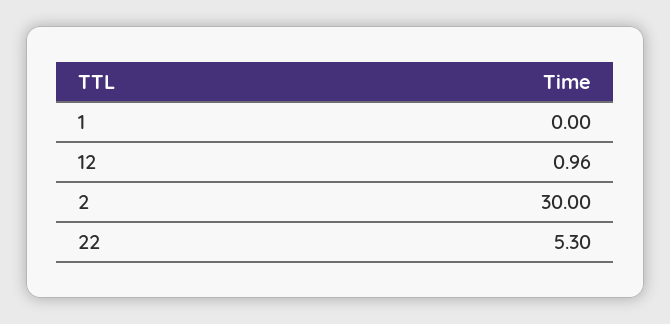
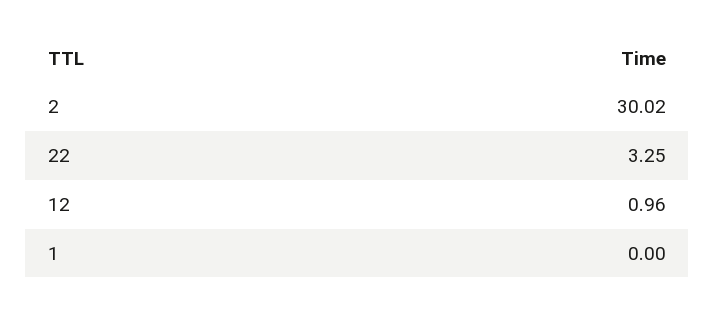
  {
    "1": 0,
    "12": 0.96,
-   "2": 30,
+   "2": 30.02,
-   "22": 5.3
+   "22": 3.25
  }

